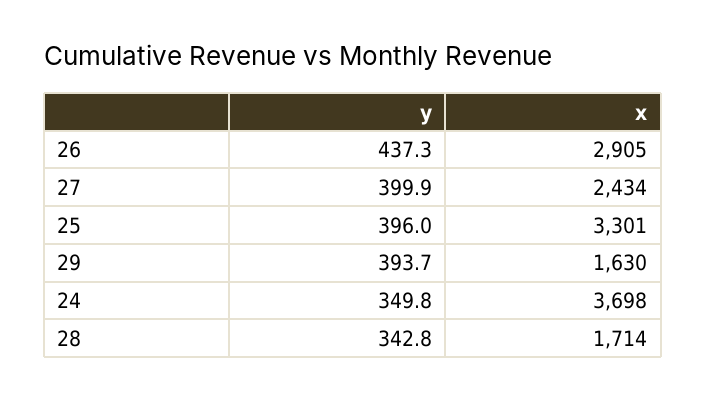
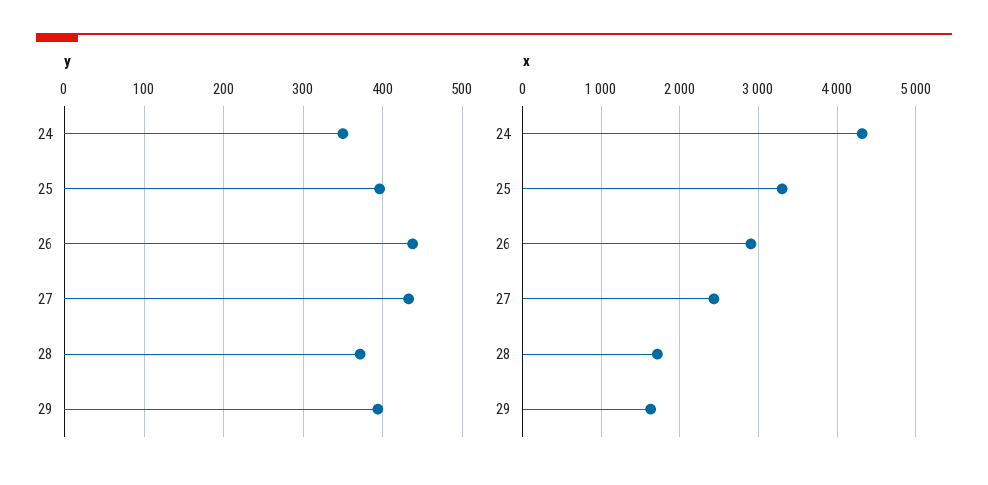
  {
    "y": {
      "26": 437.3,
-     "27": 399.9,
+     "27": 430,
      "25": 396,
      "29": 393.7,
      "24": 349.8,
-     "28": 342.8
+     "28": 370
    },
    "x": {
      "26": 2905,
      "27": 2434,
      "25": 3301,
      "29": 1630,
-     "24": 3698,
+     "24": 4300,
      "28": 1714
    }
  }

